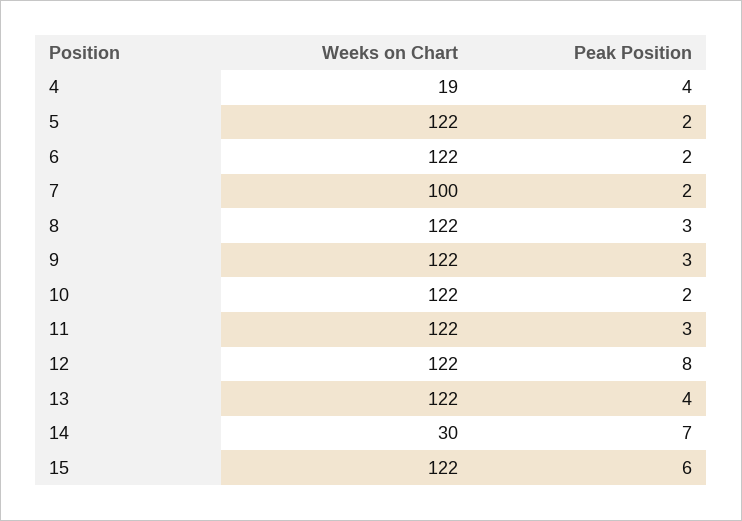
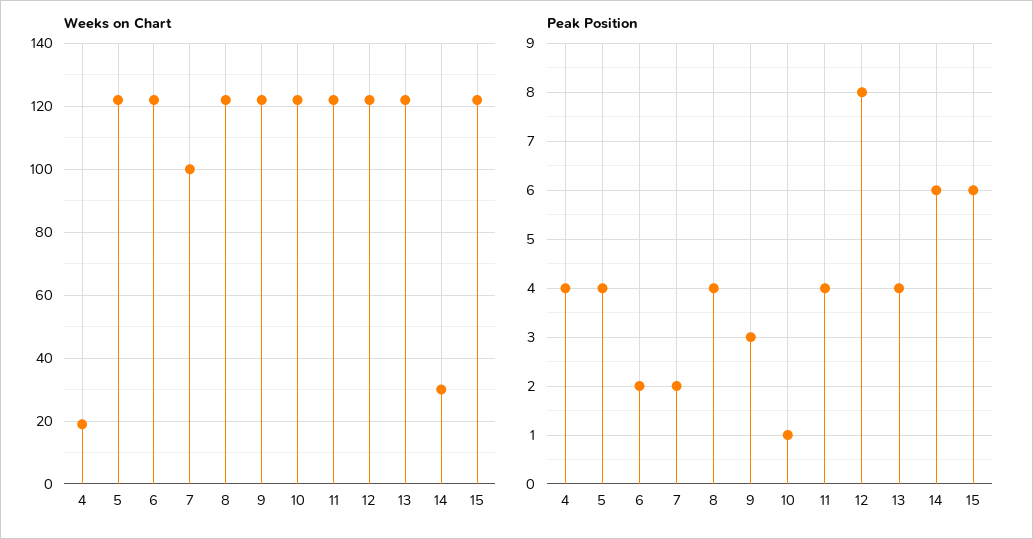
  {
    "Weeks on Chart": {
      "4": 19,
      "5": 122,
      "6": 122,
      "7": 100,
      "8": 122,
      "9": 122,
      "10": 122,
      "11": 122,
      "12": 122,
      "13": 122,
      "14": 30,
      "15": 122
    },
    "Peak Position": {
      "4": 4,
-     "5": 2,
+     "5": 4,
      "6": 2,
      "7": 2,
-     "8": 3,
+     "8": 4,
      "9": 3,
-     "10": 2,
+     "10": 1,
-     "11": 3,
+     "11": 4,
      "12": 8,
      "13": 4,
-     "14": 7,
+     "14": 6,
      "15": 6
    }
  }

